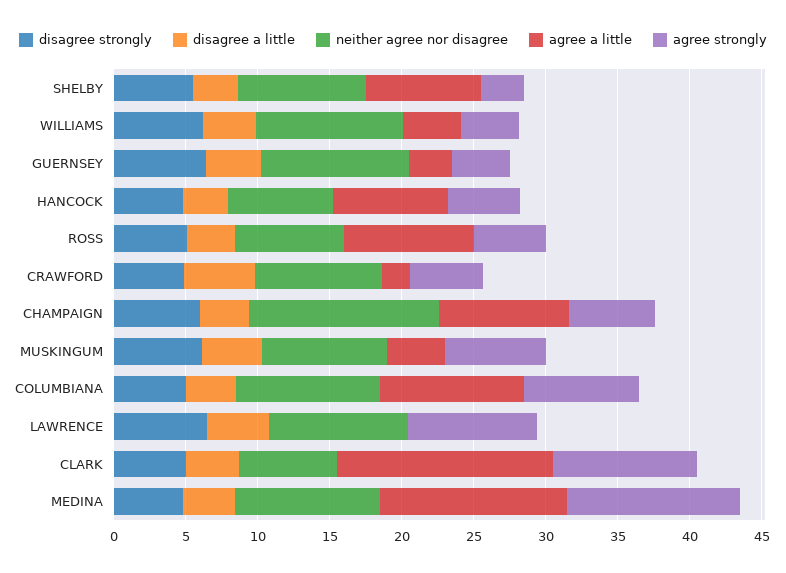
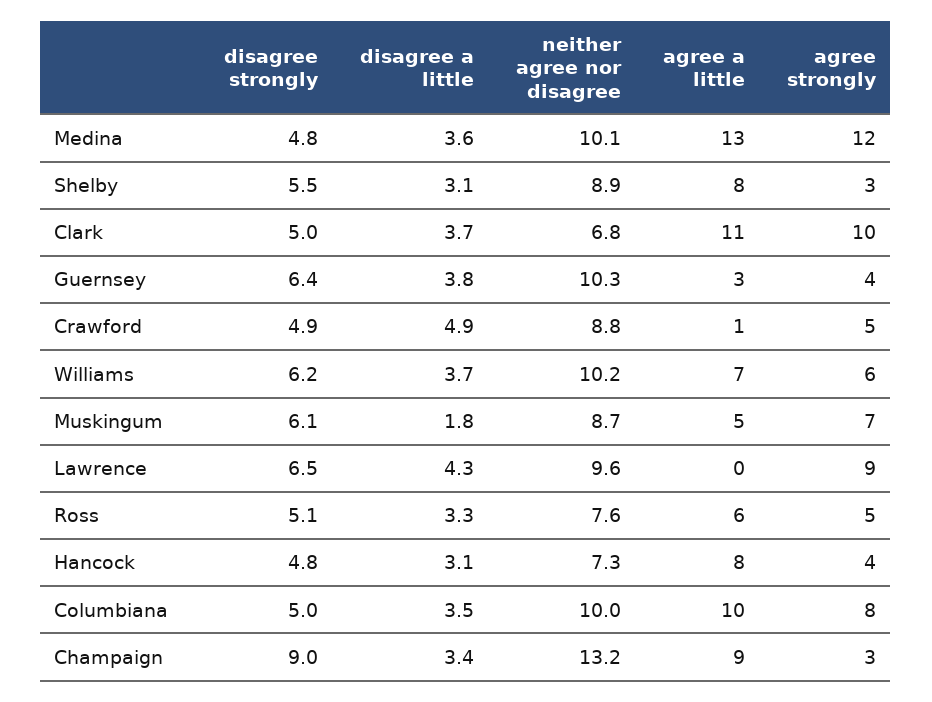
  {
    "disagree strongly": {
      "SHELBY": 5.5,
      "WILLIAMS": 6.2,
      "GUERNSEY": 6.4,
      "HANCOCK": 4.8,
      "ROSS": 5.1,
      "CRAWFORD": 4.9,
-     "CHAMPAIGN": 6,
+     "CHAMPAIGN": 9,
      "MUSKINGUM": 6.1,
      "COLUMBIANA": 5,
      "LAWRENCE": 6.5,
      "CLARK": 5,
      "MEDINA": 4.8
    },
    "disagree a little": {
      "SHELBY": 3.1,
      "WILLIAMS": 3.7,
      "GUERNSEY": 3.8,
      "HANCOCK": 3.1,
      "ROSS": 3.3,
      "CRAWFORD": 4.9,
      "CHAMPAIGN": 3.4,
-     "MUSKINGUM": 4,
+     "MUSKINGUM": 1.8,
      "COLUMBIANA": 3.5,
      "LAWRENCE": 4.3,
      "CLARK": 3.7,
      "MEDINA": 3.6
    },
    "neither agree nor disagree": {
      "SHELBY": 8.9,
      "WILLIAMS": 10.2,
      "GUERNSEY": 10.3,
      "HANCOCK": 7.3,
      "ROSS": 7.6,
      "CRAWFORD": 8.8,
      "CHAMPAIGN": 13.2,
      "MUSKINGUM": 8.7,
      "COLUMBIANA": 10,
      "LAWRENCE": 9.6,
      "CLARK": 6.8,
      "MEDINA": 10.1
    },
    "agree a little": {
      "SHELBY": 8,
-     "WILLIAMS": 4,
+     "WILLIAMS": 7,
      "GUERNSEY": 3,
      "HANCOCK": 8,
-     "ROSS": 9,
+     "ROSS": 6,
-     "CRAWFORD": 2,
+     "CRAWFORD": 1,
      "CHAMPAIGN": 9,
-     "MUSKINGUM": 4,
+     "MUSKINGUM": 5,
      "COLUMBIANA": 10,
      "LAWRENCE": 0,
-     "CLARK": 15,
+     "CLARK": 11,
      "MEDINA": 13
    },
    "agree strongly": {
      "SHELBY": 3,
-     "WILLIAMS": 4,
+     "WILLIAMS": 6,
      "GUERNSEY": 4,
-     "HANCOCK": 5,
+     "HANCOCK": 4,
      "ROSS": 5,
      "CRAWFORD": 5,
-     "CHAMPAIGN": 6,
+     "CHAMPAIGN": 3,
      "MUSKINGUM": 7,
      "COLUMBIANA": 8,
      "LAWRENCE": 9,
      "CLARK": 10,
      "MEDINA": 12
    }
  }

